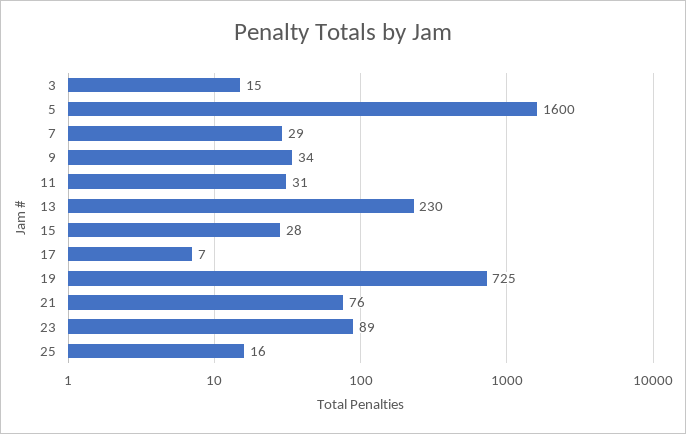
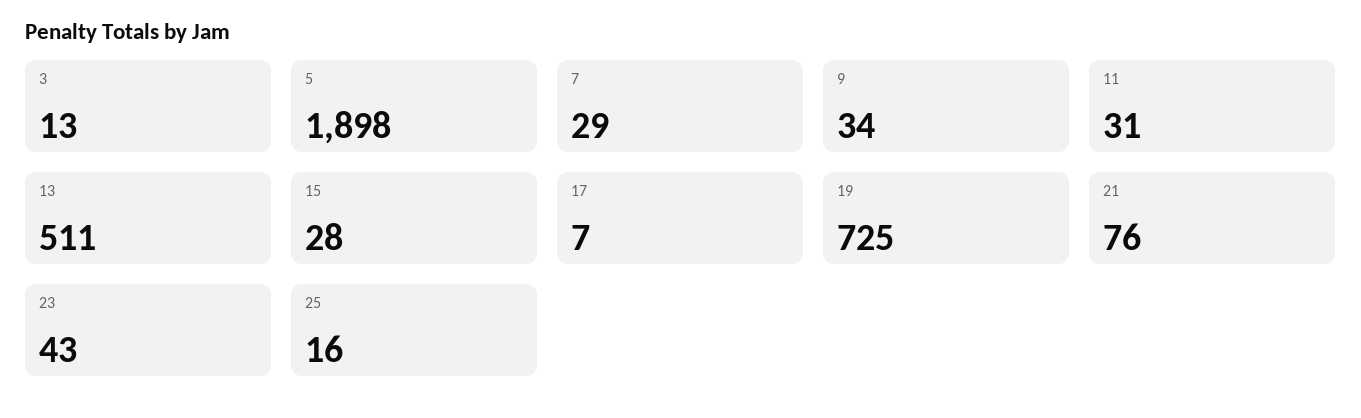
  {
-   "3": 15,
+   "3": 13,
-   "5": 1600,
+   "5": 1898,
    "7": 29,
    "9": 34,
    "11": 31,
-   "13": 230,
+   "13": 511,
    "15": 28,
    "17": 7,
    "19": 725,
    "21": 76,
-   "23": 89,
+   "23": 43,
    "25": 16
  }

